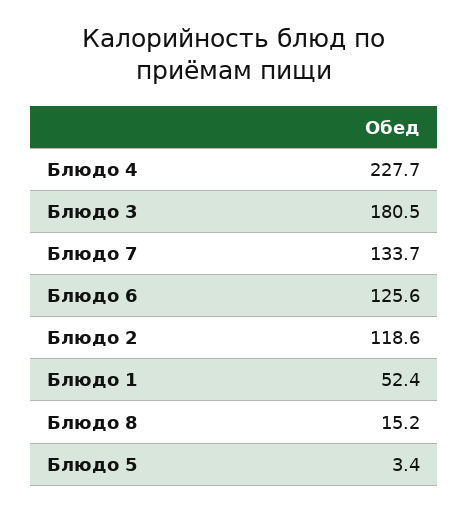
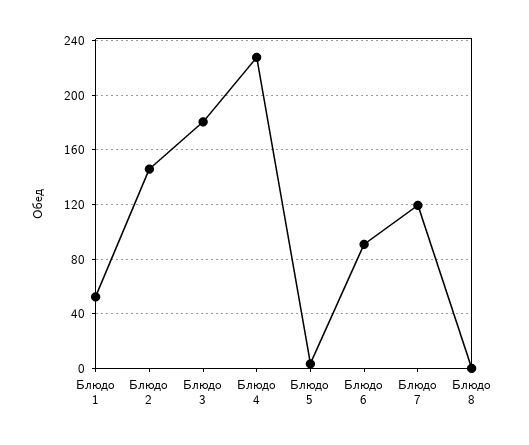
  {
    "Блюдо 4": 227.7,
    "Блюдо 3": 180.5,
-   "Блюдо 7": 133.7,
+   "Блюдо 7": 120,
-   "Блюдо 6": 125.6,
+   "Блюдо 6": 90,
-   "Блюдо 2": 118.6,
+   "Блюдо 2": 145,
    "Блюдо 1": 52.4,
-   "Блюдо 8": 15.2,
+   "Блюдо 8": 0,
    "Блюдо 5": 3.4
  }

